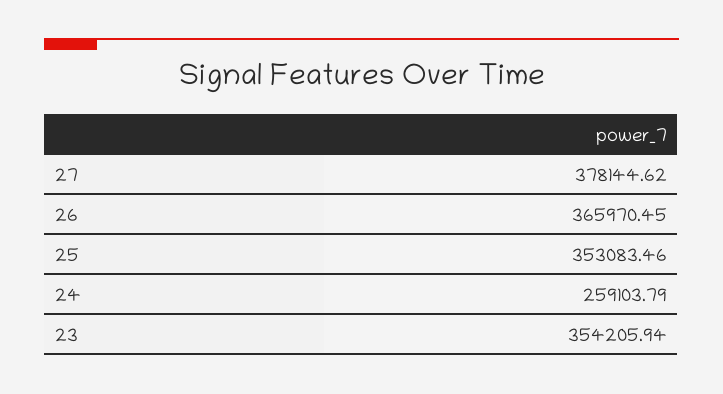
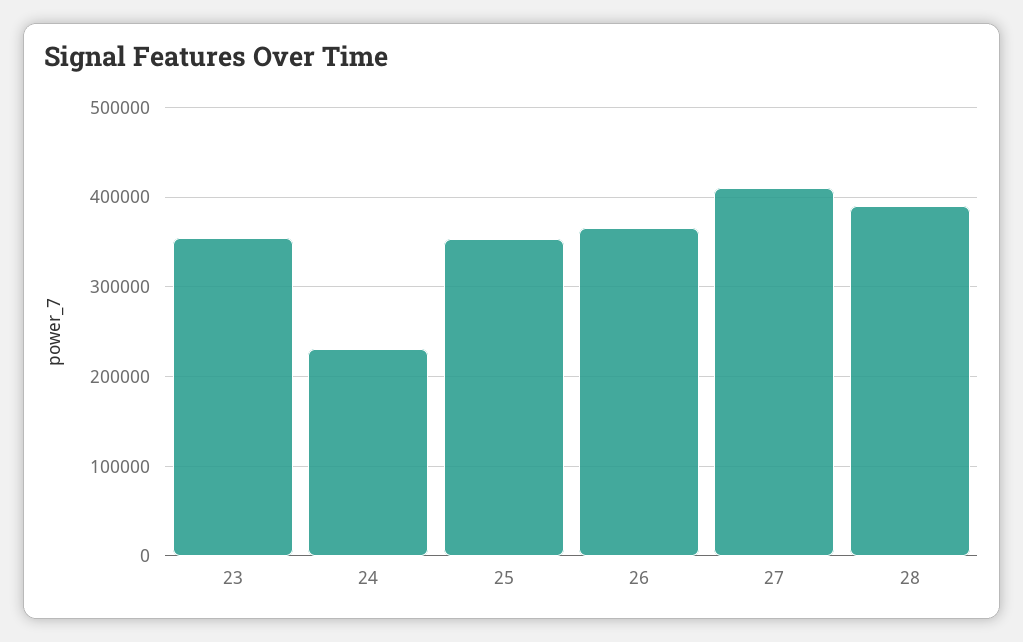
  {
-   "27": 378144.62,
+   "27": 410000,
    "26": 365970.45,
    "25": 353083.46,
-   "24": 259103.79,
+   "24": 230000,
-   "23": 354205.94
+   "23": 354205.94,
+   "28": 390000
  }

